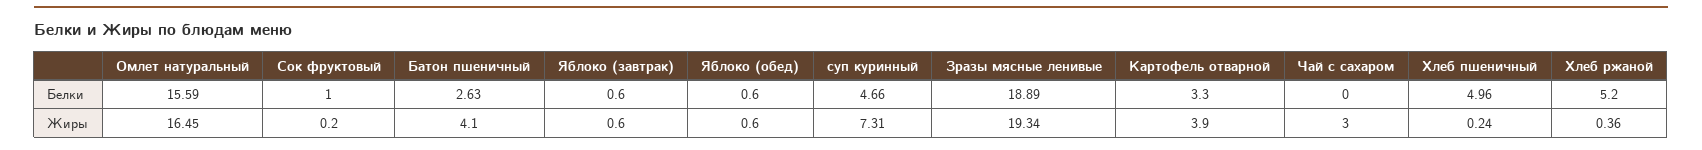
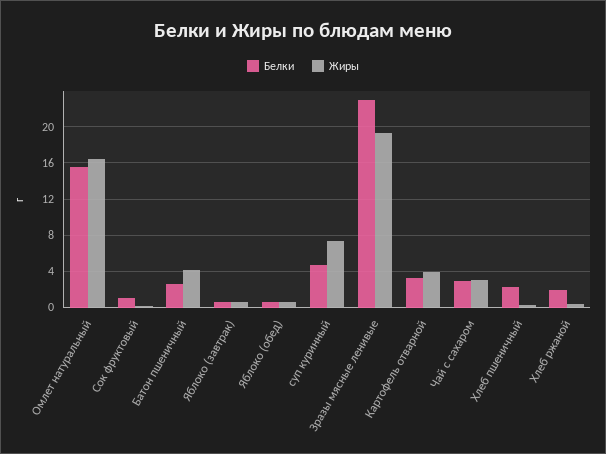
  {
    "Белки": {
      "Омлет натуральный": 15.59,
      "Сок фруктовый": 1,
      "Батон пшеничный": 2.63,
      "Яблоко (завтрак)": 0.6,
      "Яблоко (обед)": 0.6,
      "суп куринный": 4.66,
-     "Зразы мясные ленивые": 18.89,
+     "Зразы мясные ленивые": 23,
      "Картофель отварной": 3.3,
-     "Чай с сахаром": 0,
+     "Чай с сахаром": 3,
-     "Хлеб пшеничный": 4.96,
+     "Хлеб пшеничный": 2,
-     "Хлеб ржаной": 5.2
+     "Хлеб ржаной": 2
    },
    "Жиры": {
      "Омлет натуральный": 16.45,
      "Сок фруктовый": 0.2,
      "Батон пшеничный": 4.1,
      "Яблоко (завтрак)": 0.6,
      "Яблоко (обед)": 0.6,
      "суп куринный": 7.31,
      "Зразы мясные ленивые": 19.34,
      "Картофель отварной": 3.9,
      "Чай с сахаром": 3,
      "Хлеб пшеничный": 0.24,
      "Хлеб ржаной": 0.36
    }
  }

